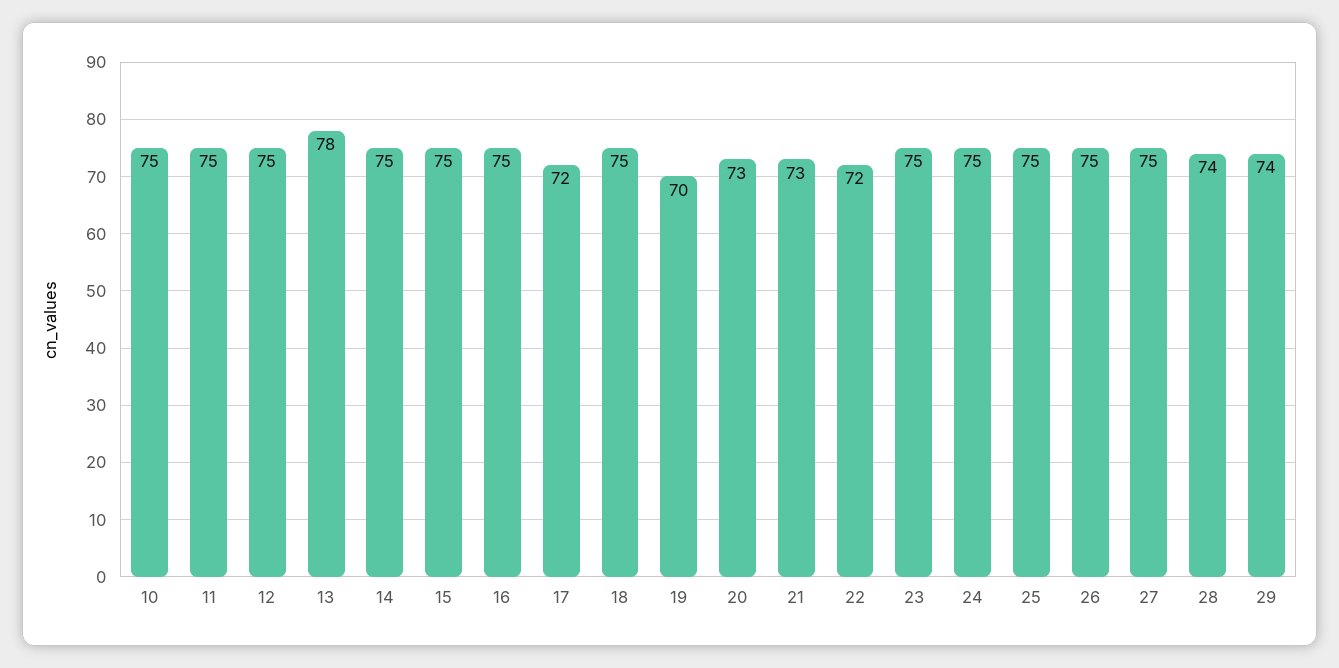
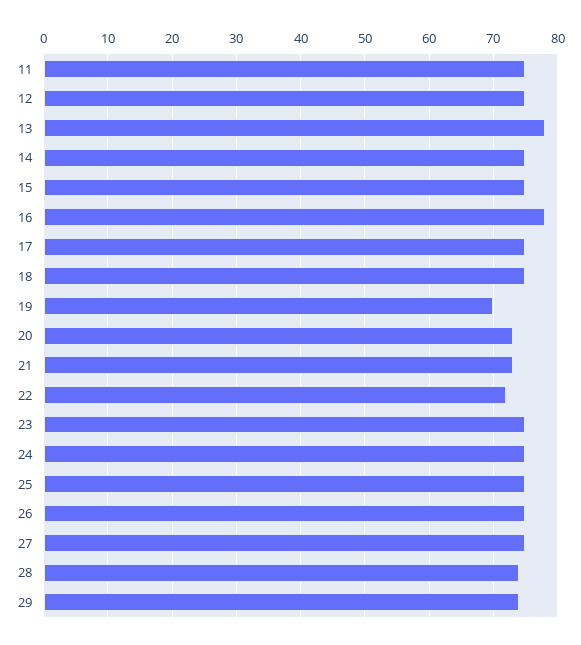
  {
-   "10": 75,
    "11": 75,
    "12": 75,
    "13": 78,
    "14": 75,
    "15": 75,
-   "16": 75,
+   "16": 78,
-   "17": 72,
+   "17": 75,
    "18": 75,
    "19": 70,
    "20": 73,
    "21": 73,
    "22": 72,
    "23": 75,
    "24": 75,
    "25": 75,
    "26": 75,
    "27": 75,
    "28": 74,
    "29": 74
  }

